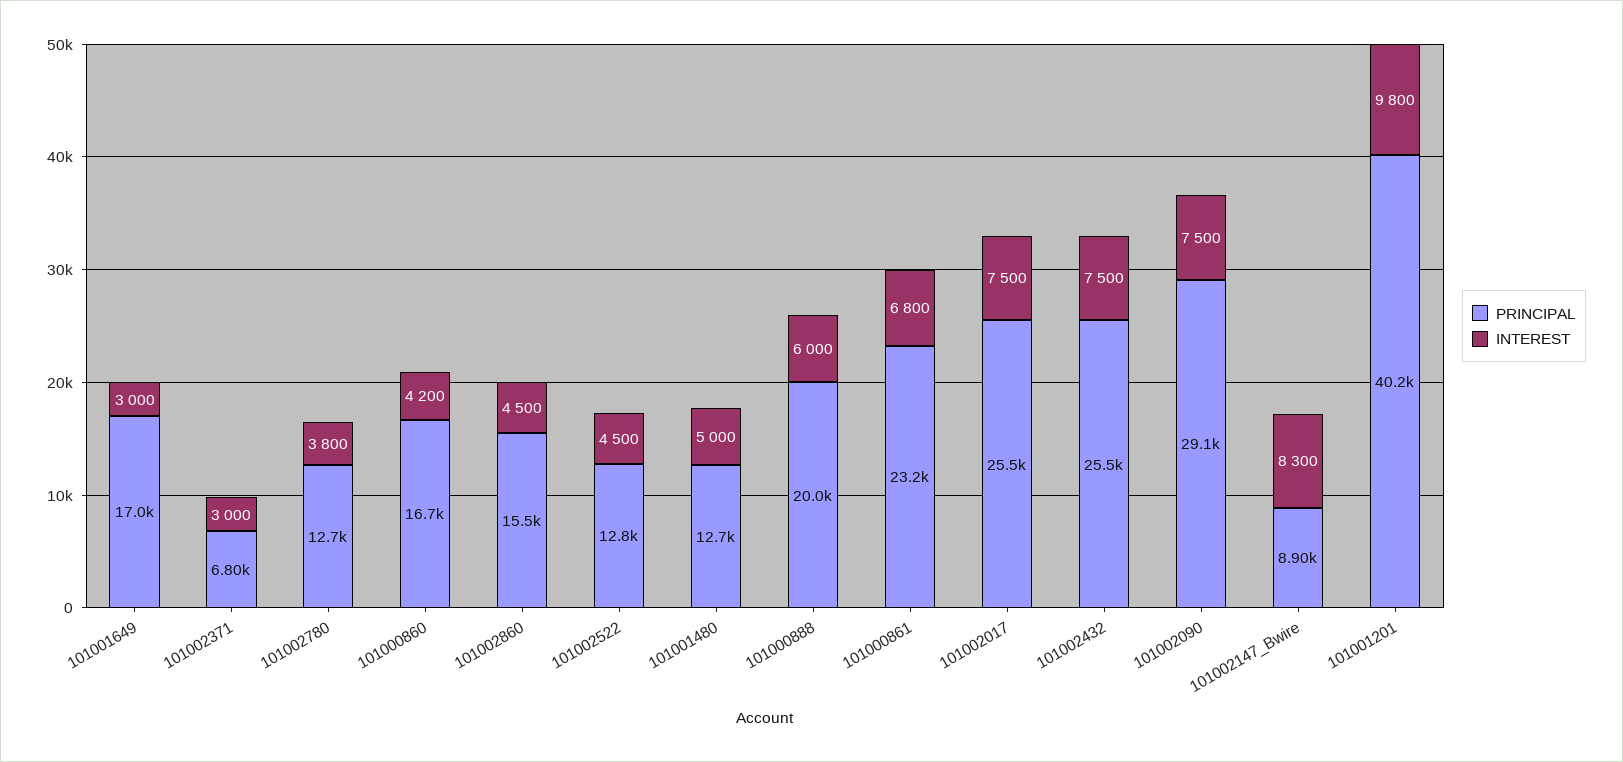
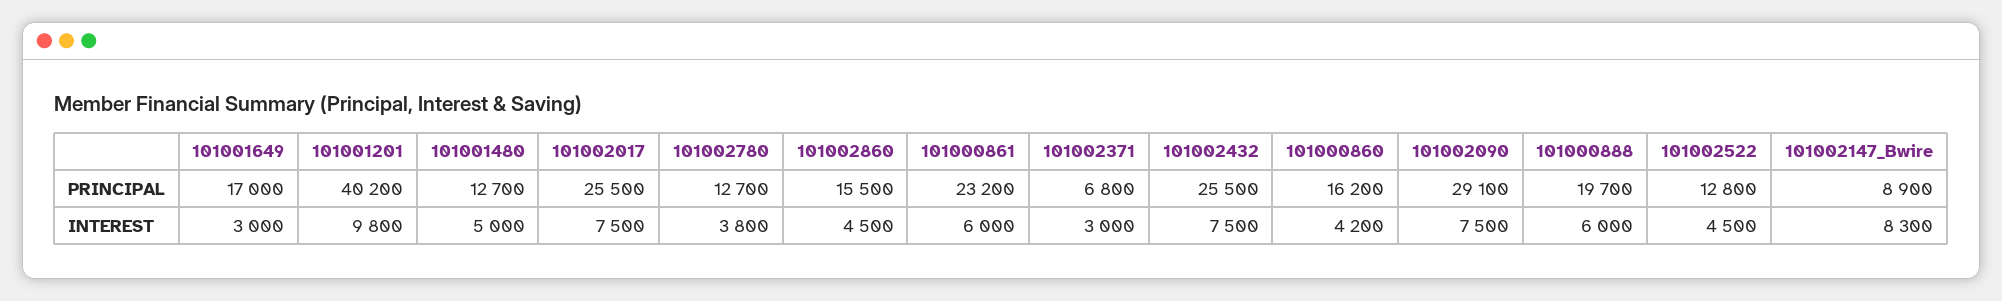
  {
    "PRINCIPAL": {
      "101001649": 17000,
      "101002371": 6800,
      "101002780": 12700,
-     "101000860": 16700,
+     "101000860": 16200,
      "101002860": 15500,
      "101002522": 12800,
      "101001480": 12700,
-     "101000888": 20000,
+     "101000888": 19700,
      "101000861": 23200,
      "101002017": 25500,
      "101002432": 25500,
      "101002090": 29100,
      "101002147_Bwire": 8900,
      "101001201": 40200
    },
    "INTEREST": {
      "101001649": 3000,
      "101002371": 3000,
      "101002780": 3800,
      "101000860": 4200,
      "101002860": 4500,
      "101002522": 4500,
      "101001480": 5000,
      "101000888": 6000,
-     "101000861": 6800,
+     "101000861": 6000,
      "101002017": 7500,
      "101002432": 7500,
      "101002090": 7500,
      "101002147_Bwire": 8300,
      "101001201": 9800
    }
  }

